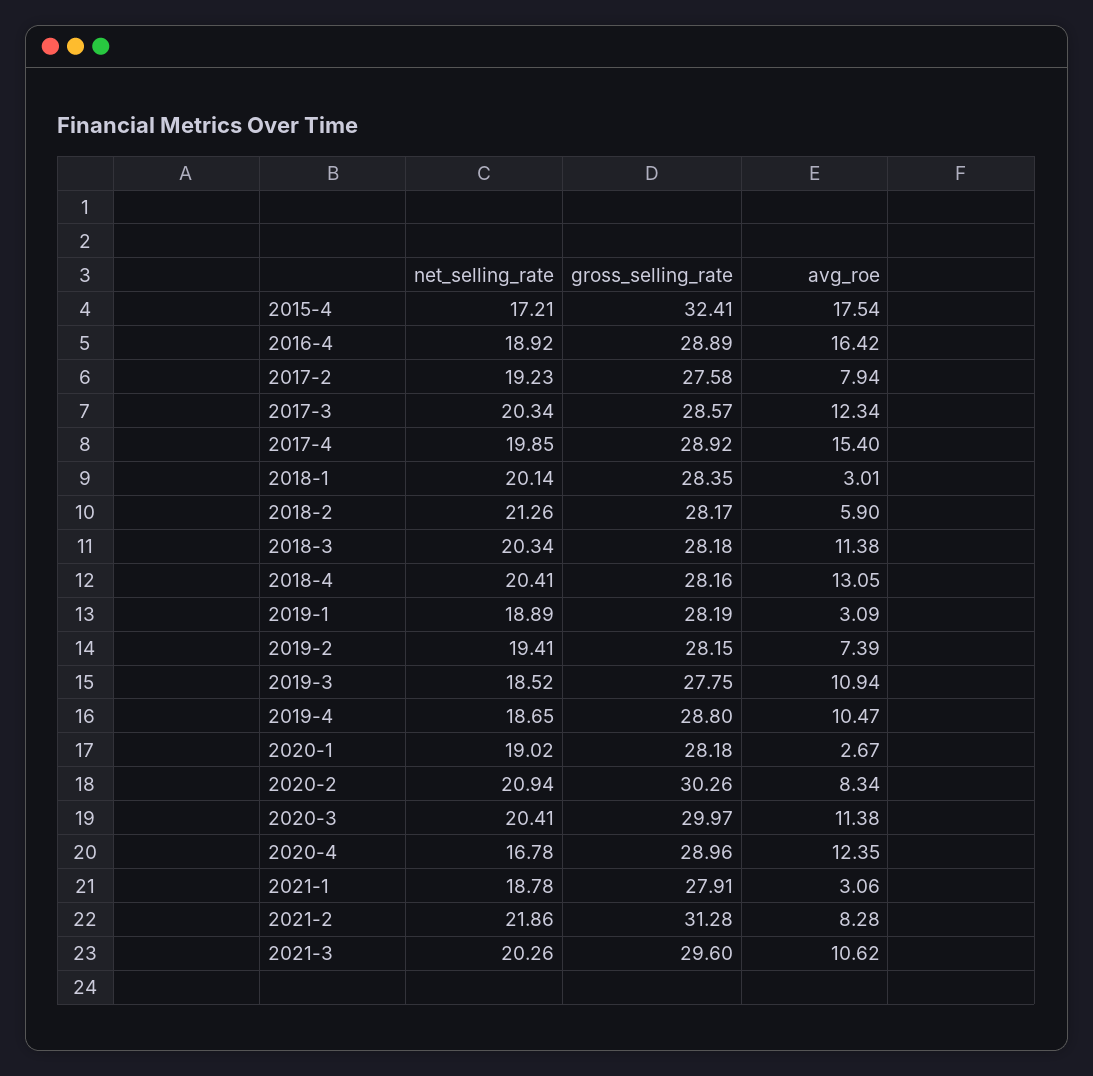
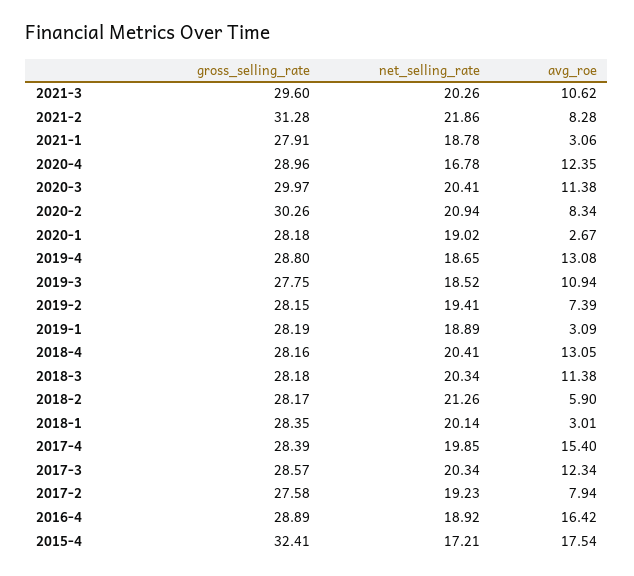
  {
    "net_selling_rate": {
      "2015-4": 17.21,
      "2016-4": 18.92,
      "2017-2": 19.23,
      "2017-3": 20.34,
      "2017-4": 19.85,
      "2018-1": 20.14,
      "2018-2": 21.26,
      "2018-3": 20.34,
      "2018-4": 20.41,
      "2019-1": 18.89,
      "2019-2": 19.41,
      "2019-3": 18.52,
      "2019-4": 18.65,
      "2020-1": 19.02,
      "2020-2": 20.94,
      "2020-3": 20.41,
      "2020-4": 16.78,
      "2021-1": 18.78,
      "2021-2": 21.86,
      "2021-3": 20.26
    },
    "gross_selling_rate": {
      "2015-4": 32.41,
      "2016-4": 28.89,
      "2017-2": 27.58,
      "2017-3": 28.57,
-     "2017-4": 28.92,
+     "2017-4": 28.39,
      "2018-1": 28.35,
      "2018-2": 28.17,
      "2018-3": 28.18,
      "2018-4": 28.16,
      "2019-1": 28.19,
      "2019-2": 28.15,
      "2019-3": 27.75,
      "2019-4": 28.8,
      "2020-1": 28.18,
      "2020-2": 30.26,
      "2020-3": 29.97,
      "2020-4": 28.96,
      "2021-1": 27.91,
      "2021-2": 31.28,
      "2021-3": 29.6
    },
    "avg_roe": {
      "2015-4": 17.54,
      "2016-4": 16.42,
      "2017-2": 7.94,
      "2017-3": 12.34,
      "2017-4": 15.4,
      "2018-1": 3.01,
      "2018-2": 5.9,
      "2018-3": 11.38,
      "2018-4": 13.05,
      "2019-1": 3.09,
      "2019-2": 7.39,
      "2019-3": 10.94,
-     "2019-4": 10.47,
+     "2019-4": 13.08,
      "2020-1": 2.67,
      "2020-2": 8.34,
      "2020-3": 11.38,
      "2020-4": 12.35,
      "2021-1": 3.06,
      "2021-2": 8.28,
      "2021-3": 10.62
    }
  }

